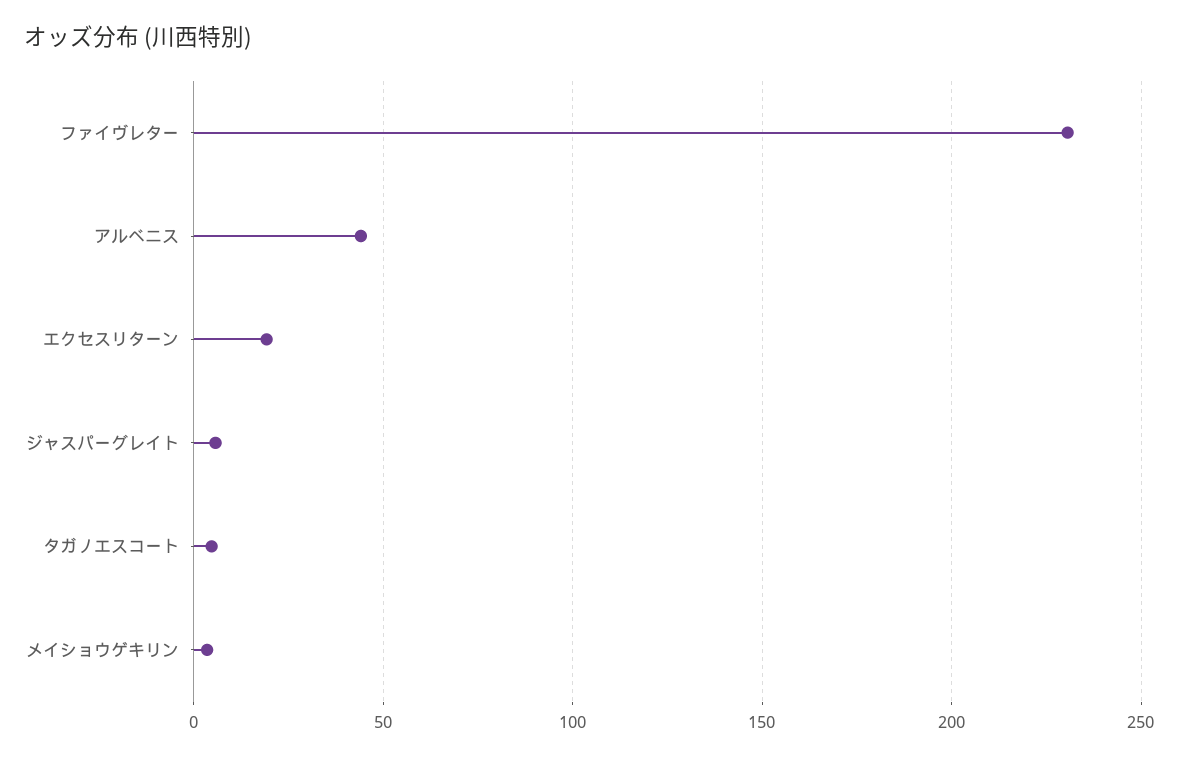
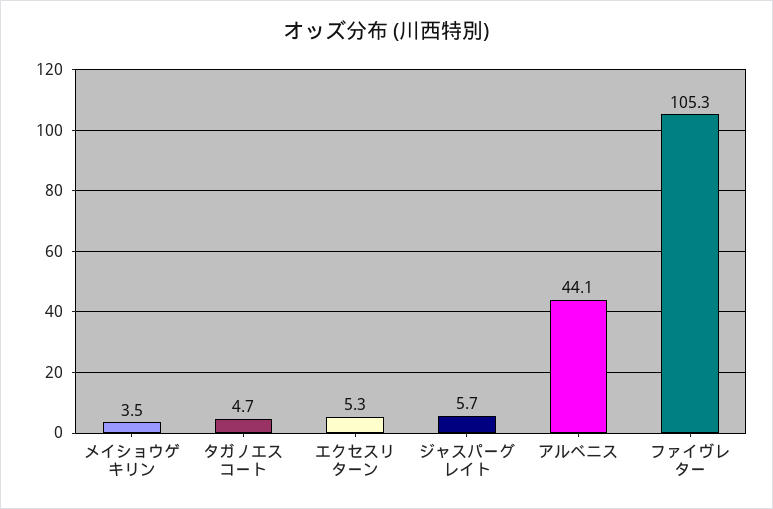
  {
-   "ファイヴレター": 230,
+   "ファイヴレター": 105.3,
    "アルベニス": 44.1,
-   "エクセスリターン": 20,
+   "エクセスリターン": 5.3,
    "ジャスパーグレイト": 5.7,
    "タガノエスコート": 4.7,
    "メイショウゲキリン": 3.5
  }

